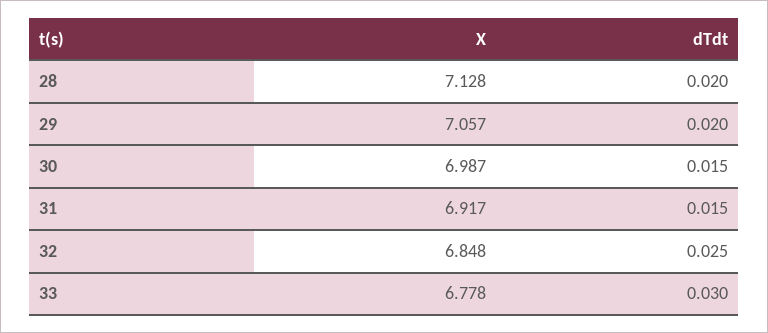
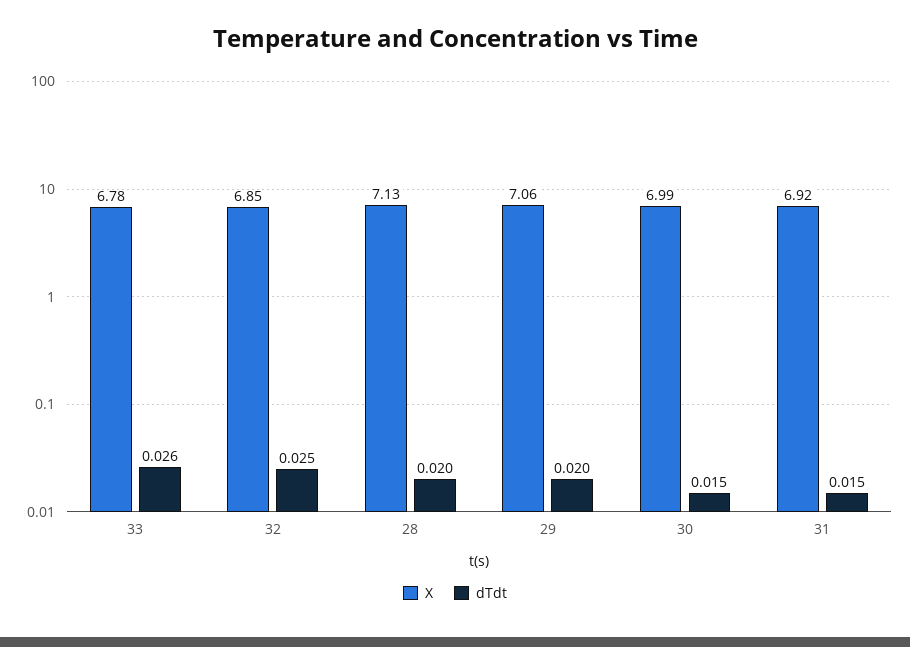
  {
    "X": {
      "28": 7.128,
      "29": 7.057,
      "30": 6.987,
      "31": 6.917,
      "32": 6.848,
      "33": 6.778
    },
    "dTdt": {
      "28": 0.02,
      "29": 0.02,
      "30": 0.015,
      "31": 0.015,
      "32": 0.025,
-     "33": 0.03
+     "33": 0.026
    }
  }

